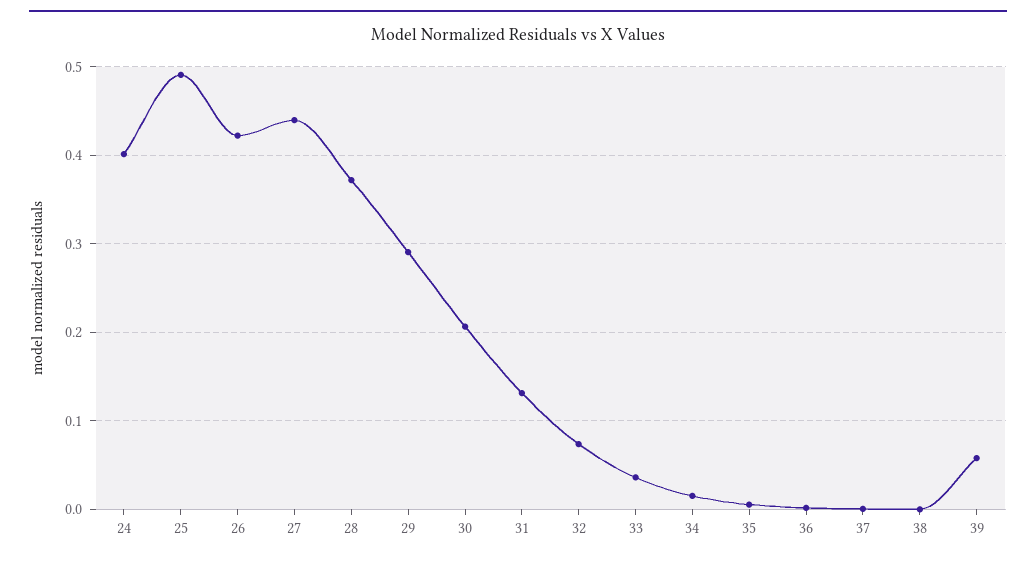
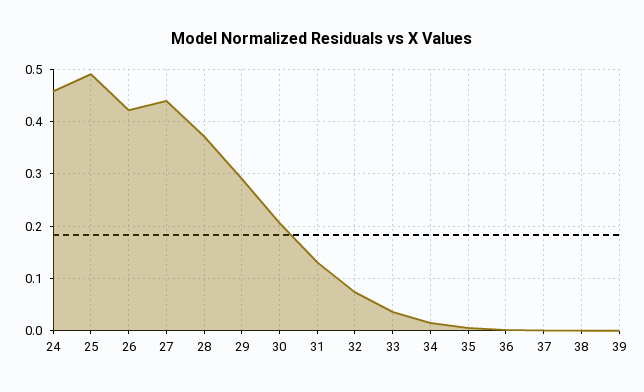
  {
-   "24": 0.4,
+   "24": 0.46,
    "25": 0.49,
    "26": 0.42,
    "27": 0.44,
    "28": 0.37,
    "29": 0.29,
    "30": 0.21,
    "31": 0.13,
    "32": 0.07,
    "33": 0.04,
    "34": 0.02,
    "35": 0.01,
    "36": 0,
    "37": 0,
    "38": 0,
-   "39": 0.06
+   "39": 0
  }

